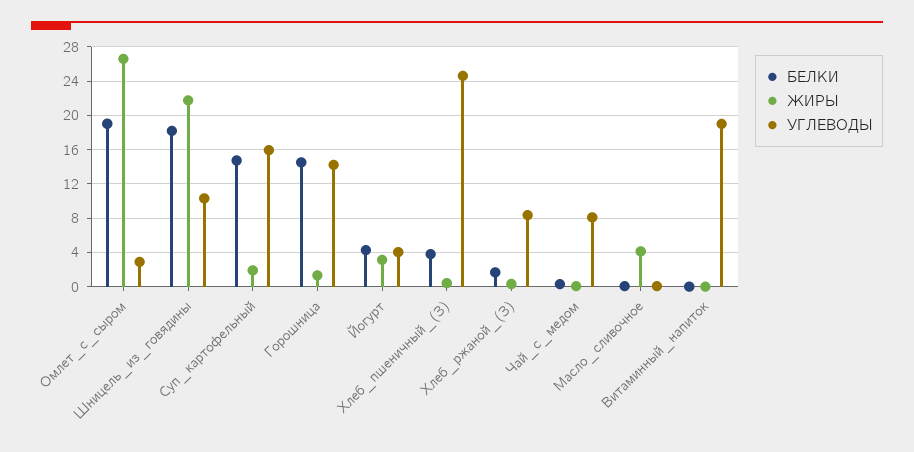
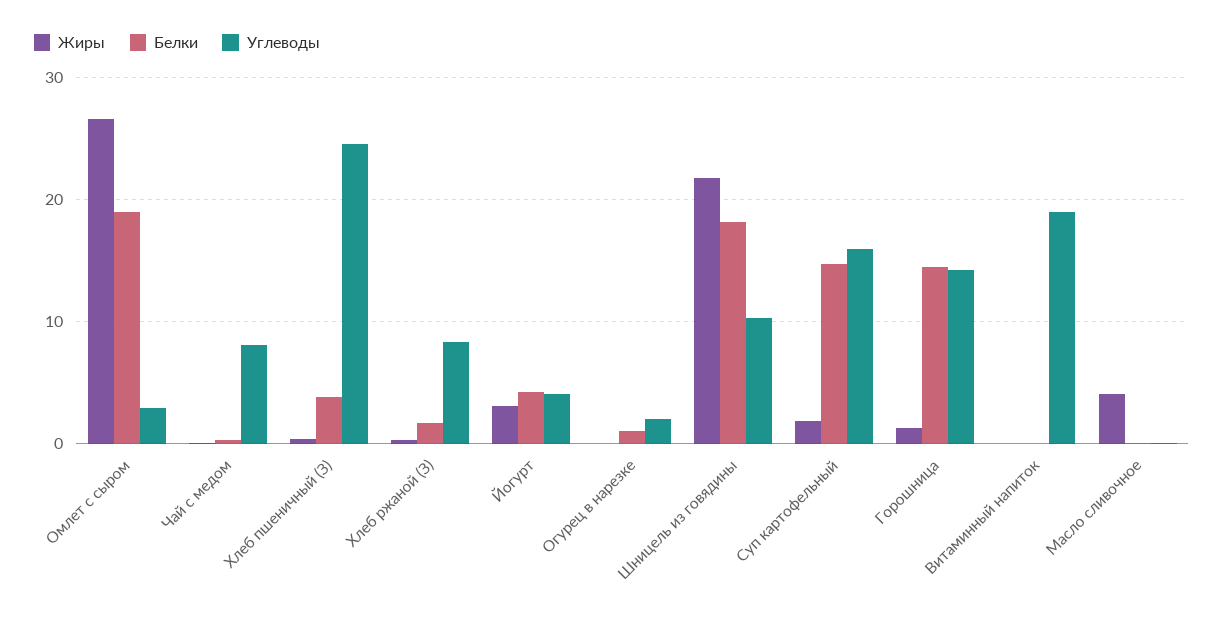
  {
    "БЕЛКИ": {
      "Омлет_с_сыром": 19,
      "Шницель_из_говядины": 18,
      "Суп_картофельный": 15,
      "Горошница": 15,
      "Йогурт": 4,
      "Хлеб_пшеничный_(З)": 4,
      "Хлеб_ржаной_(З)": 2,
      "Чай_с_медом": 0,
      "Масло_сливочное": 0,
-     "Витаминный_напиток": 0
+     "Витаминный_напиток": 0,
+     "Огурец в нарезке": 1
    },
    "ЖИРЫ": {
      "Омлет_с_сыром": 27,
      "Шницель_из_говядины": 22,
      "Суп_картофельный": 2,
      "Горошница": 1,
      "Йогурт": 3,
      "Хлеб_пшеничный_(З)": 0,
      "Хлеб_ржаной_(З)": 0,
      "Чай_с_медом": 0,
      "Масло_сливочное": 4,
-     "Витаминный_напиток": 0
+     "Витаминный_напиток": 0,
+     "Огурец в нарезке": 0
    },
    "УГЛЕВОДЫ": {
      "Омлет_с_сыром": 3,
      "Шницель_из_говядины": 10,
      "Суп_картофельный": 16,
      "Горошница": 14,
      "Йогурт": 4,
      "Хлеб_пшеничный_(З)": 25,
      "Хлеб_ржаной_(З)": 8,
      "Чай_с_медом": 8,
      "Масло_сливочное": 0,
-     "Витаминный_напиток": 19
+     "Витаминный_напиток": 19,
+     "Огурец в нарезке": 2
    }
  }

